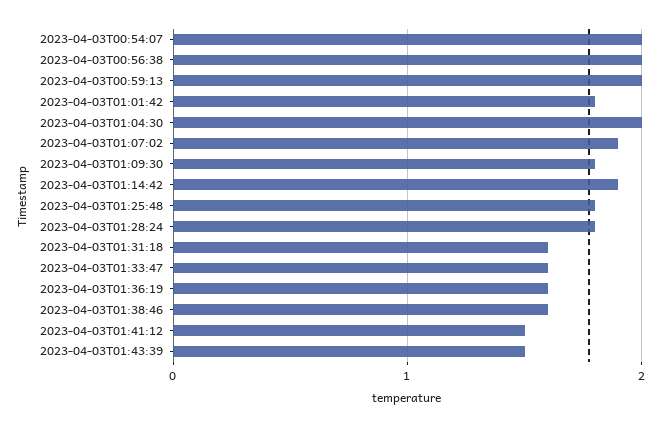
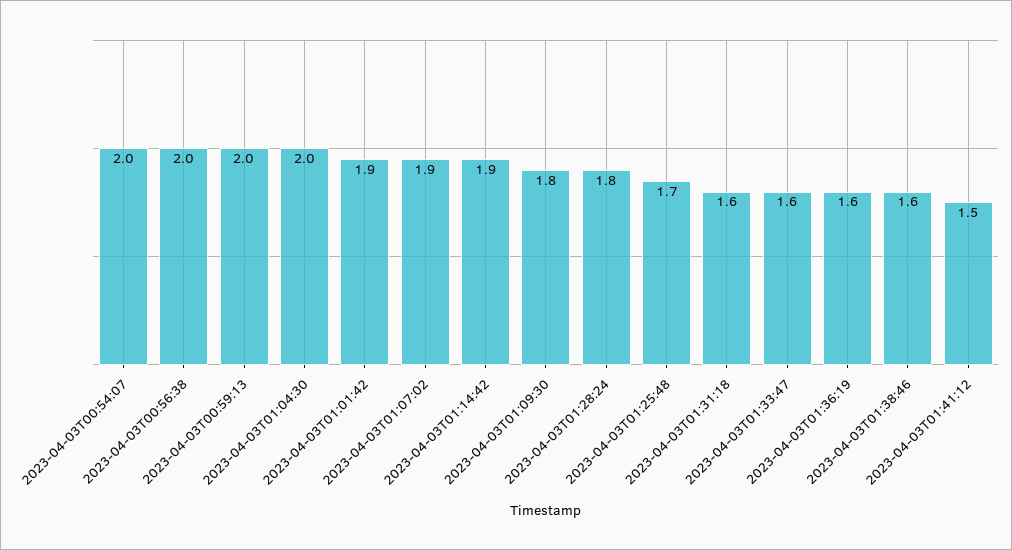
  {
    "2023-04-03T00:54:07": 2,
    "2023-04-03T00:56:38": 2,
    "2023-04-03T00:59:13": 2,
-   "2023-04-03T01:01:42": 1.8,
+   "2023-04-03T01:01:42": 1.9,
    "2023-04-03T01:04:30": 2,
    "2023-04-03T01:07:02": 1.9,
    "2023-04-03T01:09:30": 1.8,
    "2023-04-03T01:14:42": 1.9,
-   "2023-04-03T01:25:48": 1.8,
+   "2023-04-03T01:25:48": 1.7,
    "2023-04-03T01:28:24": 1.8,
    "2023-04-03T01:31:18": 1.6,
    "2023-04-03T01:33:47": 1.6,
    "2023-04-03T01:36:19": 1.6,
    "2023-04-03T01:38:46": 1.6,
-   "2023-04-03T01:41:12": 1.5,
+   "2023-04-03T01:41:12": 1.5
-   "2023-04-03T01:43:39": 1.5
  }

